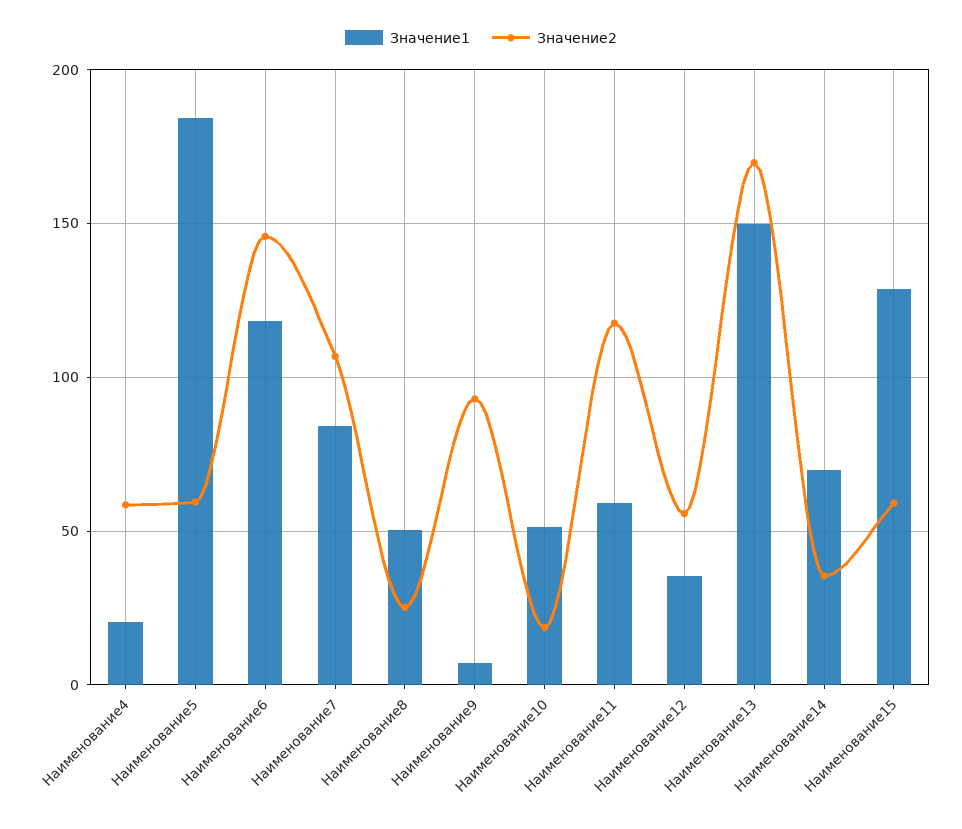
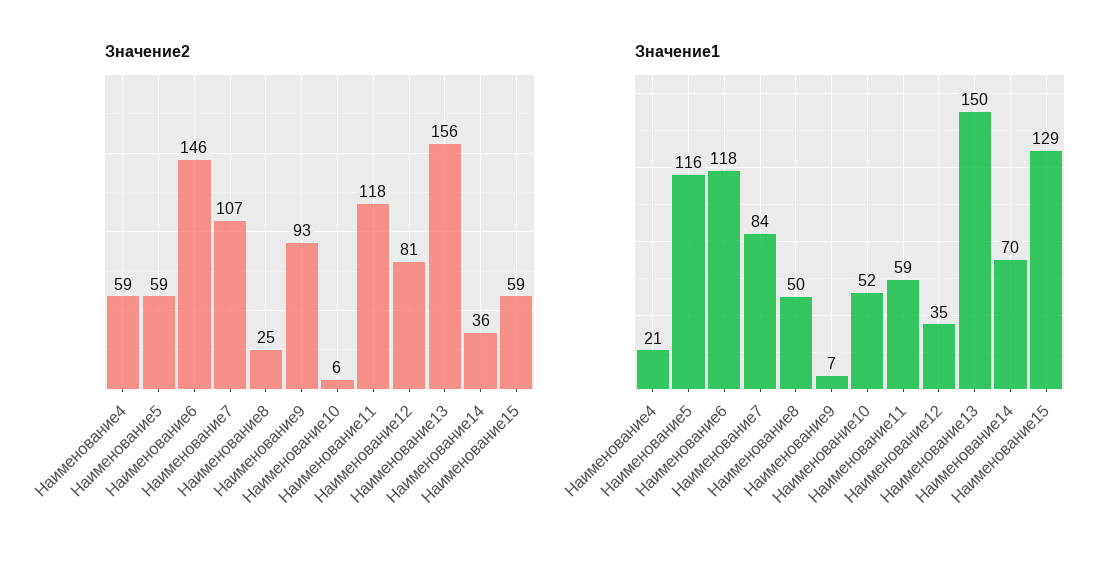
  {
    "Значение1": {
      "Наименование4": 21,
-     "Наименование5": 185,
+     "Наименование5": 116,
      "Наименование6": 118,
      "Наименование7": 84,
      "Наименование8": 50,
      "Наименование9": 7,
      "Наименование10": 52,
      "Наименование11": 59,
      "Наименование12": 35,
      "Наименование13": 150,
      "Наименование14": 70,
      "Наименование15": 129
    },
    "Значение2": {
      "Наименование4": 59,
      "Наименование5": 59,
      "Наименование6": 146,
      "Наименование7": 107,
      "Наименование8": 25,
      "Наименование9": 93,
-     "Наименование10": 20,
+     "Наименование10": 6,
      "Наименование11": 118,
-     "Наименование12": 55,
+     "Наименование12": 81,
-     "Наименование13": 170,
+     "Наименование13": 156,
      "Наименование14": 36,
      "Наименование15": 59
    }
  }

